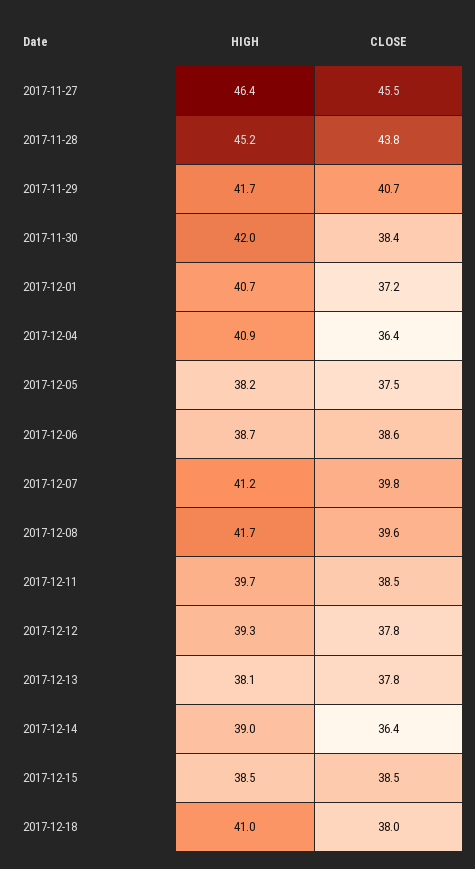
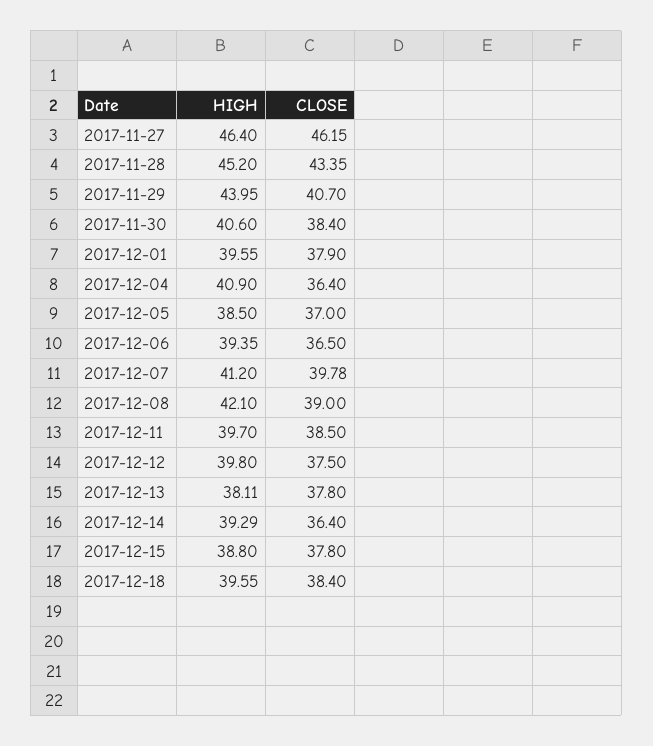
  {
    "HIGH": {
      "2017-11-27": 46.4,
      "2017-11-28": 45.2,
-     "2017-11-29": 41.7,
+     "2017-11-29": 43.95,
-     "2017-11-30": 42,
+     "2017-11-30": 40.6,
-     "2017-12-01": 40.7,
+     "2017-12-01": 39.55,
      "2017-12-04": 40.9,
-     "2017-12-05": 38.2,
+     "2017-12-05": 38.5,
-     "2017-12-06": 38.7,
+     "2017-12-06": 39.35,
      "2017-12-07": 41.2,
-     "2017-12-08": 41.7,
+     "2017-12-08": 42.1,
      "2017-12-11": 39.7,
-     "2017-12-12": 39.3,
+     "2017-12-12": 39.8,
      "2017-12-13": 38.11,
-     "2017-12-14": 39,
+     "2017-12-14": 39.29,
-     "2017-12-15": 38.5,
+     "2017-12-15": 38.8,
-     "2017-12-18": 41
+     "2017-12-18": 39.55
    },
    "CLOSE": {
-     "2017-11-27": 45.5,
+     "2017-11-27": 46.15,
-     "2017-11-28": 43.8,
+     "2017-11-28": 43.35,
      "2017-11-29": 40.7,
      "2017-11-30": 38.4,
-     "2017-12-01": 37.2,
+     "2017-12-01": 37.9,
      "2017-12-04": 36.4,
-     "2017-12-05": 37.5,
+     "2017-12-05": 37,
-     "2017-12-06": 38.6,
+     "2017-12-06": 36.5,
      "2017-12-07": 39.78,
-     "2017-12-08": 39.6,
+     "2017-12-08": 39,
      "2017-12-11": 38.5,
-     "2017-12-12": 37.8,
+     "2017-12-12": 37.5,
      "2017-12-13": 37.8,
      "2017-12-14": 36.4,
-     "2017-12-15": 38.5,
+     "2017-12-15": 37.8,
-     "2017-12-18": 38
+     "2017-12-18": 38.4
    }
  }

